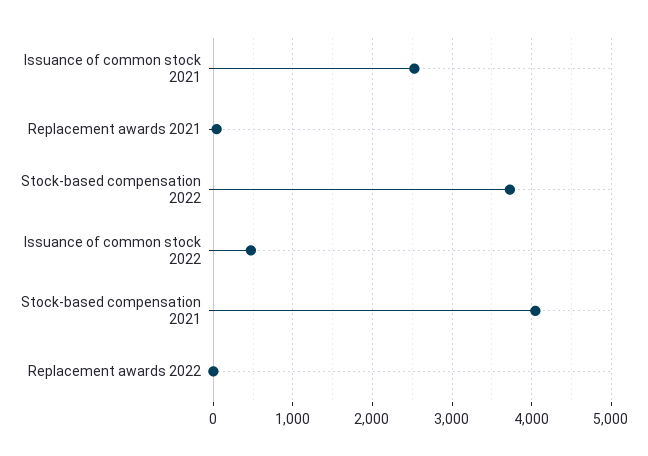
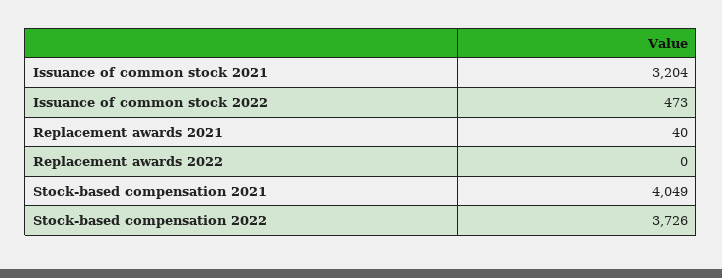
  {
-   "Issuance of common stock 2021": 2500,
+   "Issuance of common stock 2021": 3204,
    "Replacement awards 2021": 40,
    "Stock-based compensation 2022": 3726,
    "Issuance of common stock 2022": 473,
    "Stock-based compensation 2021": 4049,
    "Replacement awards 2022": 0
  }

